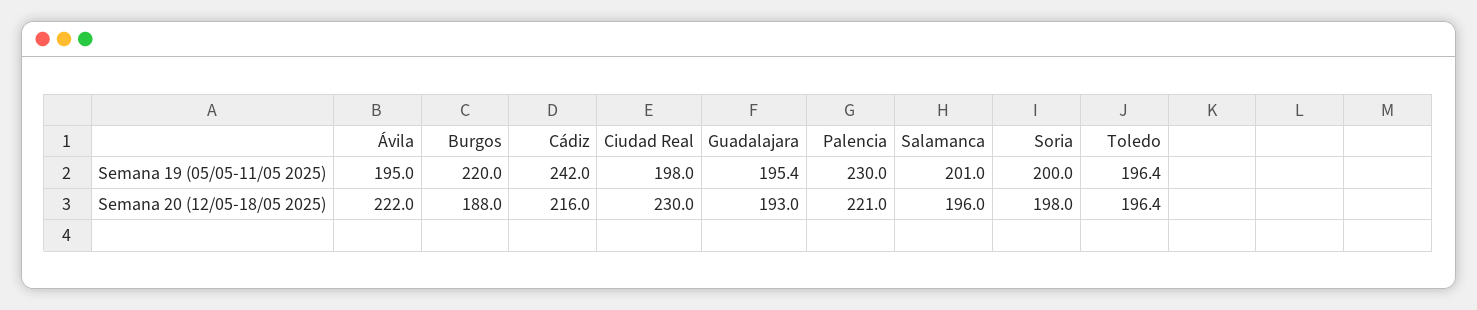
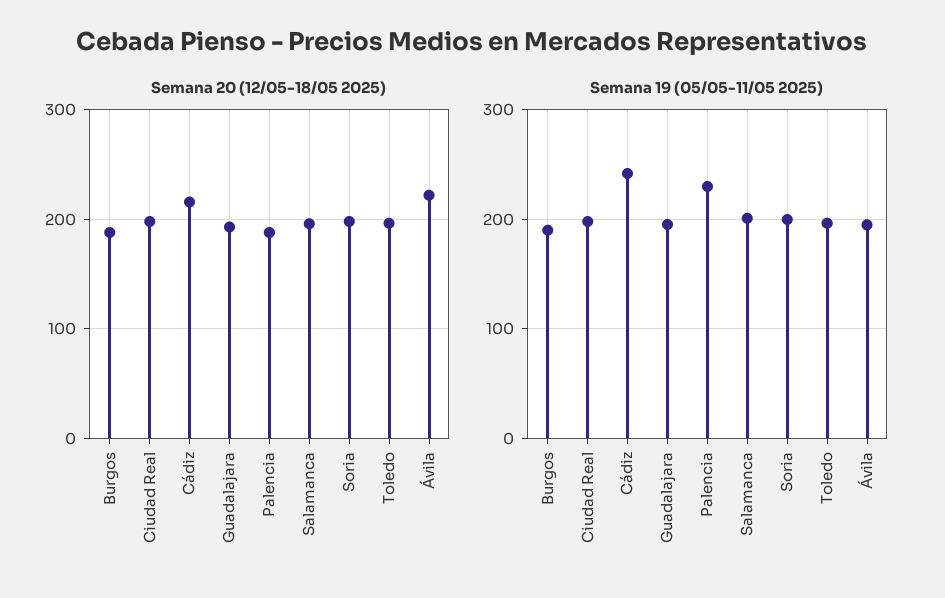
  {
    "Semana 19 (05/05-11/05 2025)": {
      "Ávila": 195,
-     "Burgos": 220,
+     "Burgos": 190,
      "Cádiz": 242,
      "Ciudad Real": 198,
      "Guadalajara": 195.4,
      "Palencia": 230,
      "Salamanca": 201,
      "Soria": 200,
      "Toledo": 196.4
    },
    "Semana 20 (12/05-18/05 2025)": {
      "Ávila": 222,
      "Burgos": 188,
      "Cádiz": 216,
-     "Ciudad Real": 230,
+     "Ciudad Real": 200,
      "Guadalajara": 193,
-     "Palencia": 221,
+     "Palencia": 190,
      "Salamanca": 196,
      "Soria": 198,
      "Toledo": 196.4
    }
  }

